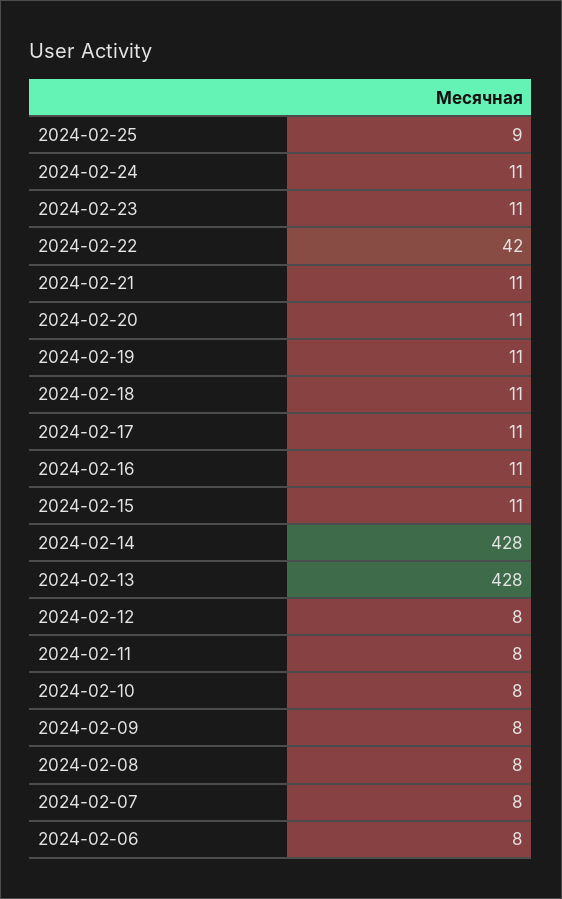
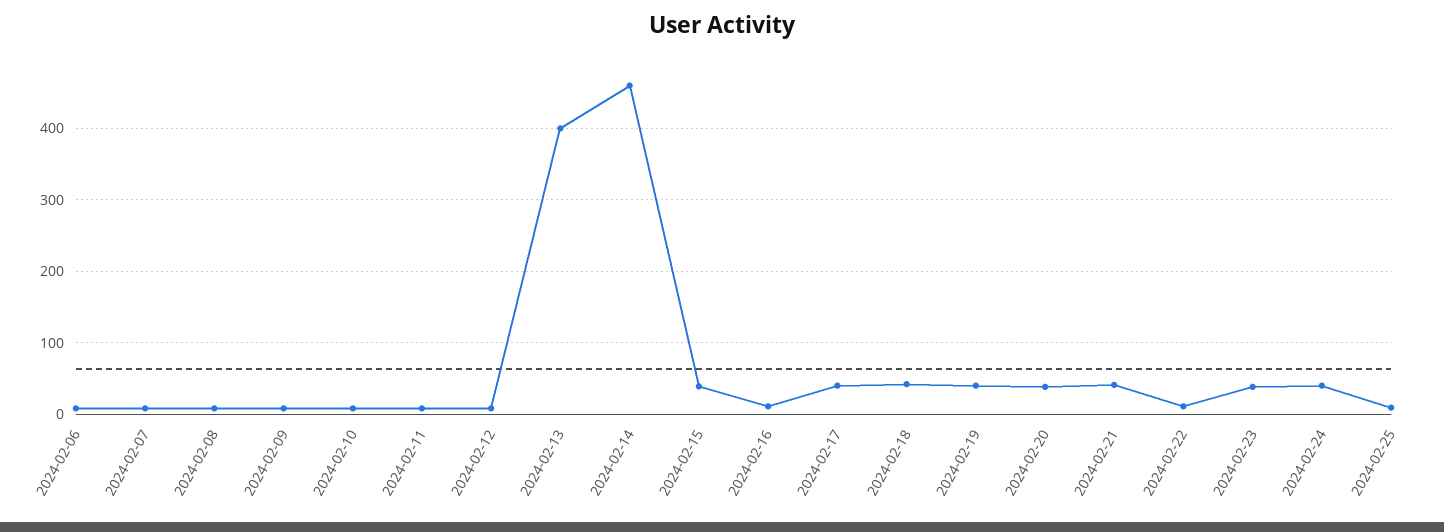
  {
    "2024-02-25": 9,
-   "2024-02-24": 11,
+   "2024-02-24": 40,
-   "2024-02-23": 11,
+   "2024-02-23": 40,
-   "2024-02-22": 42,
+   "2024-02-22": 10,
-   "2024-02-21": 11,
+   "2024-02-21": 40,
-   "2024-02-20": 11,
+   "2024-02-20": 40,
-   "2024-02-19": 11,
+   "2024-02-19": 40,
-   "2024-02-18": 11,
+   "2024-02-18": 40,
-   "2024-02-17": 11,
+   "2024-02-17": 40,
    "2024-02-16": 11,
-   "2024-02-15": 11,
+   "2024-02-15": 40,
-   "2024-02-14": 428,
+   "2024-02-14": 460,
-   "2024-02-13": 428,
+   "2024-02-13": 400,
    "2024-02-12": 8,
    "2024-02-11": 8,
    "2024-02-10": 8,
    "2024-02-09": 8,
    "2024-02-08": 8,
    "2024-02-07": 8,
    "2024-02-06": 8
  }

